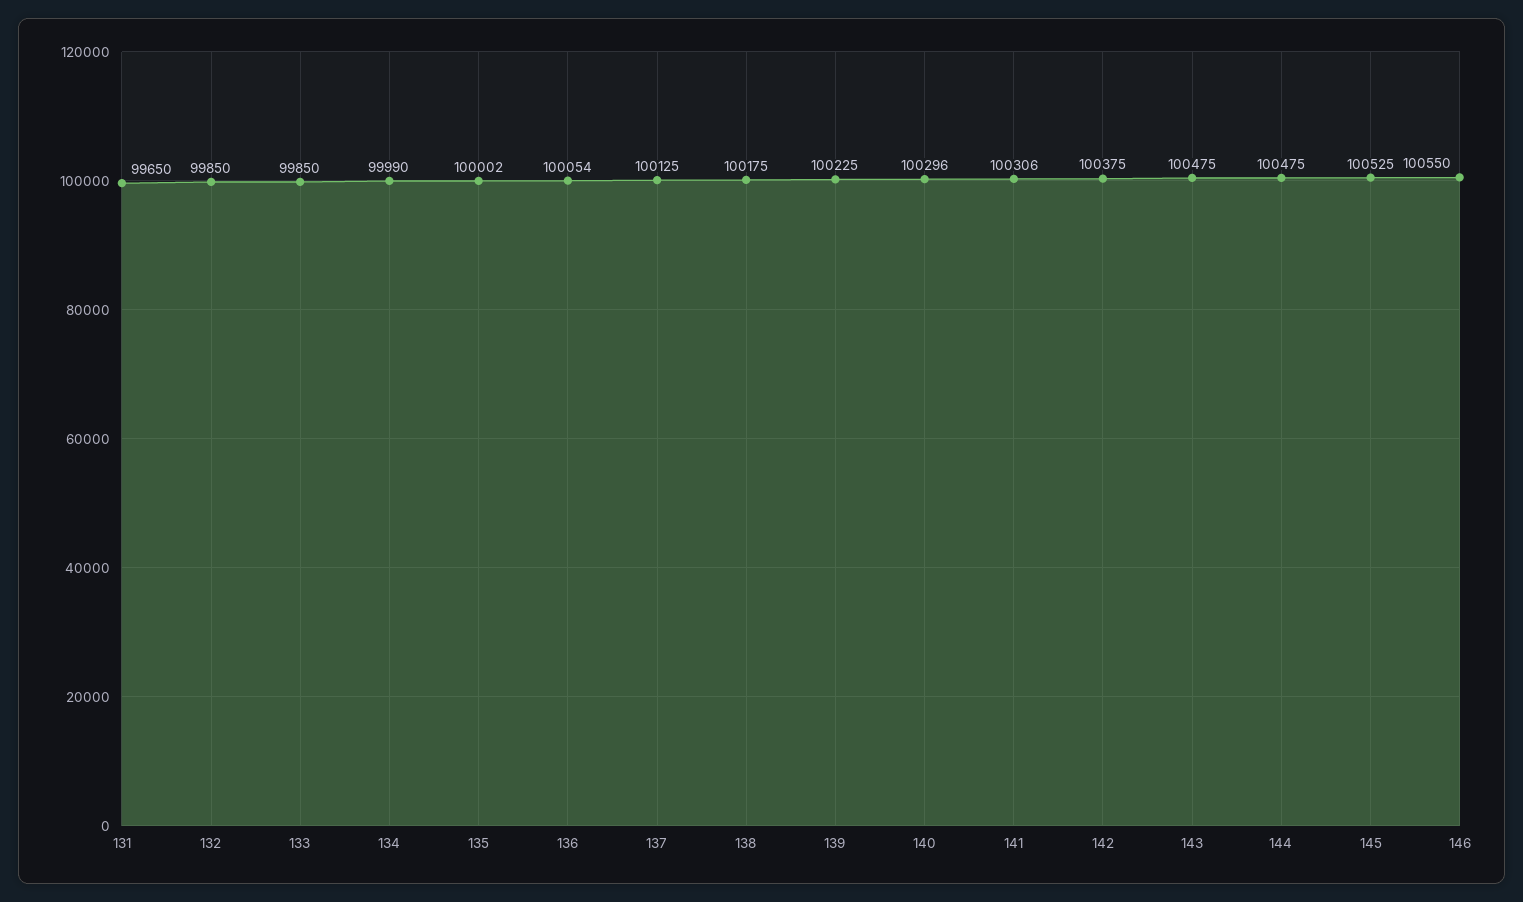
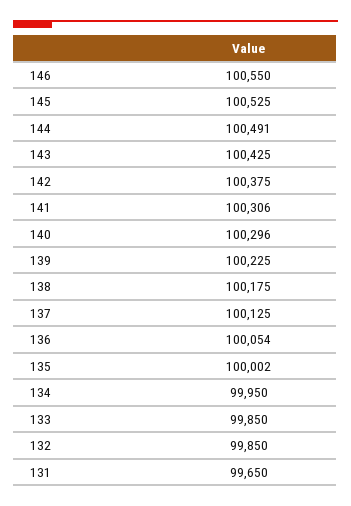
  {
    "131": 99650,
    "132": 99850,
    "133": 99850,
-   "134": 99990,
+   "134": 99950,
    "135": 100002,
    "136": 100054,
    "137": 100125,
    "138": 100175,
    "139": 100225,
    "140": 100296,
    "141": 100306,
    "142": 100375,
-   "143": 100475,
+   "143": 100425,
-   "144": 100475,
+   "144": 100491,
    "145": 100525,
    "146": 100550
  }

